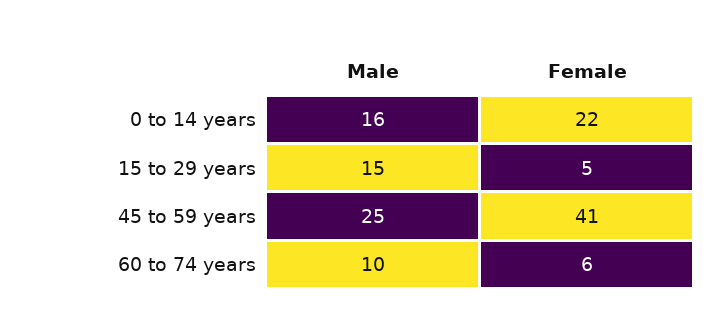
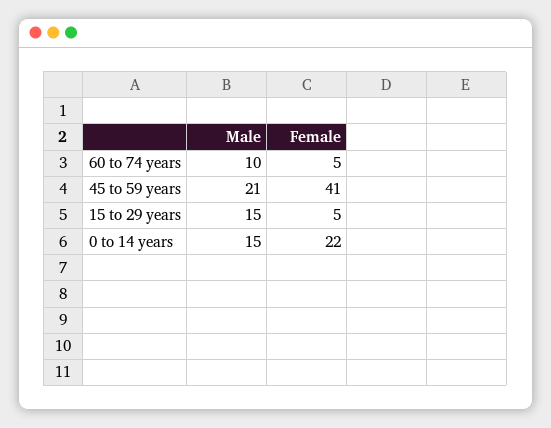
  {
    "Male": {
-     "0 to 14 years": 16,
+     "0 to 14 years": 15,
      "15 to 29 years": 15,
-     "45 to 59 years": 25,
+     "45 to 59 years": 21,
      "60 to 74 years": 10
    },
    "Female": {
      "0 to 14 years": 22,
      "15 to 29 years": 5,
      "45 to 59 years": 41,
-     "60 to 74 years": 6
+     "60 to 74 years": 5
    }
  }

